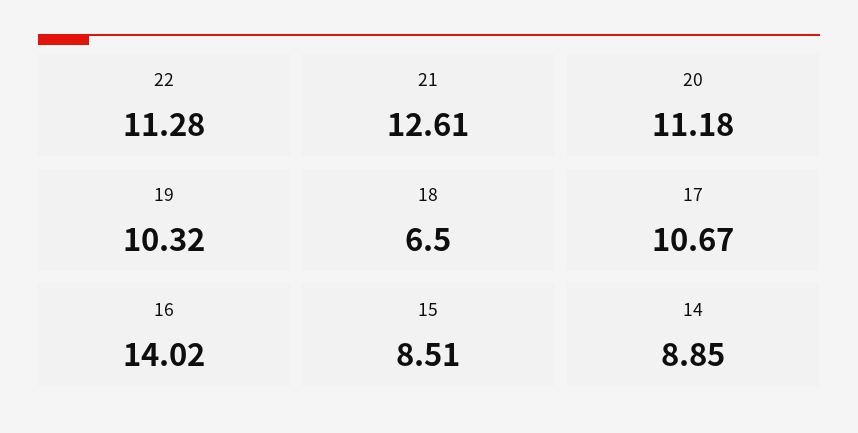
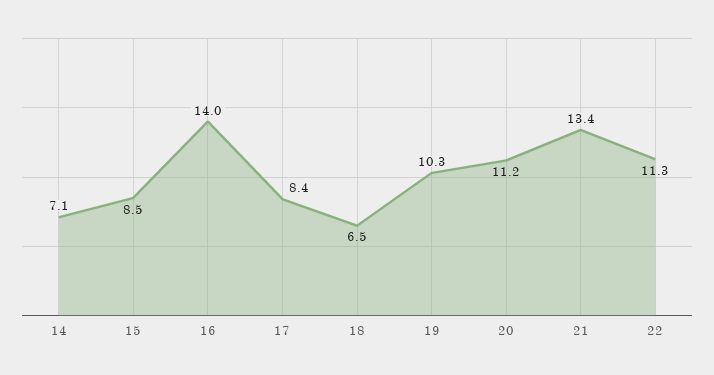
  {
    "22": 11.28,
-   "21": 12.61,
+   "21": 13.4,
    "20": 11.18,
    "19": 10.32,
    "18": 6.5,
-   "17": 10.67,
+   "17": 8.4,
    "16": 14.02,
    "15": 8.51,
-   "14": 8.85
+   "14": 7.1
  }

